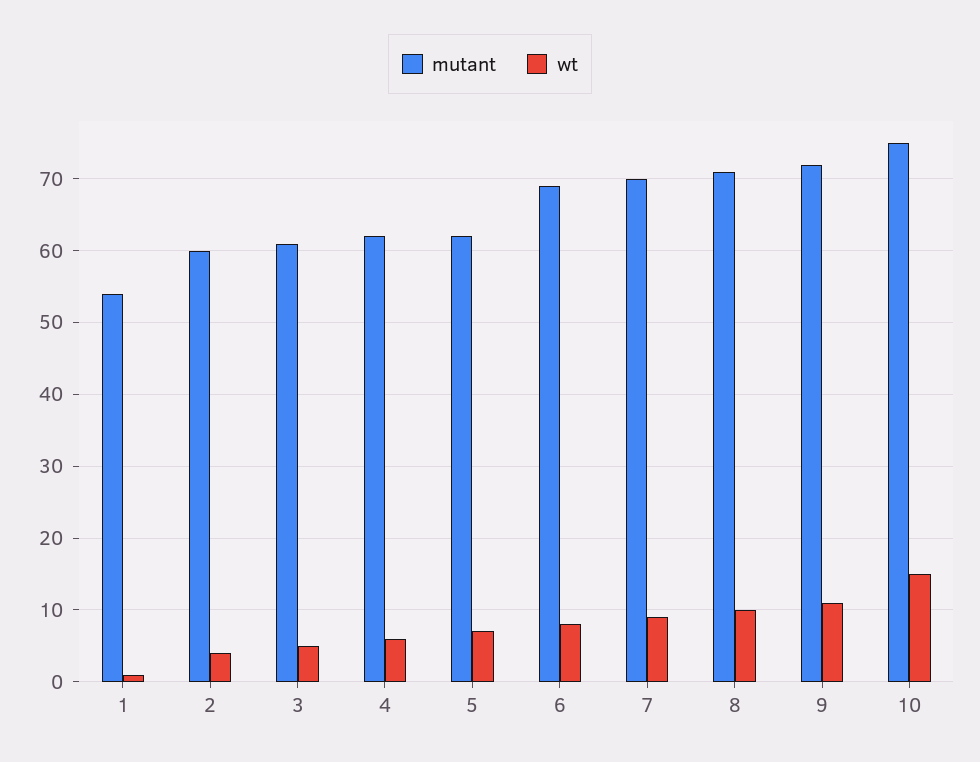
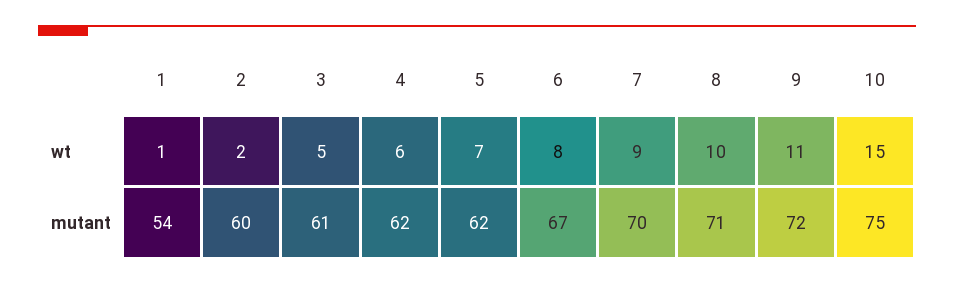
  {
    "mutant": {
      "1": 54,
      "2": 60,
      "3": 61,
      "4": 62,
      "5": 62,
-     "6": 69,
+     "6": 67,
      "7": 70,
      "8": 71,
      "9": 72,
      "10": 75
    },
    "wt": {
      "1": 1,
-     "2": 4,
+     "2": 2,
      "3": 5,
      "4": 6,
      "5": 7,
      "6": 8,
      "7": 9,
      "8": 10,
      "9": 11,
      "10": 15
    }
  }

